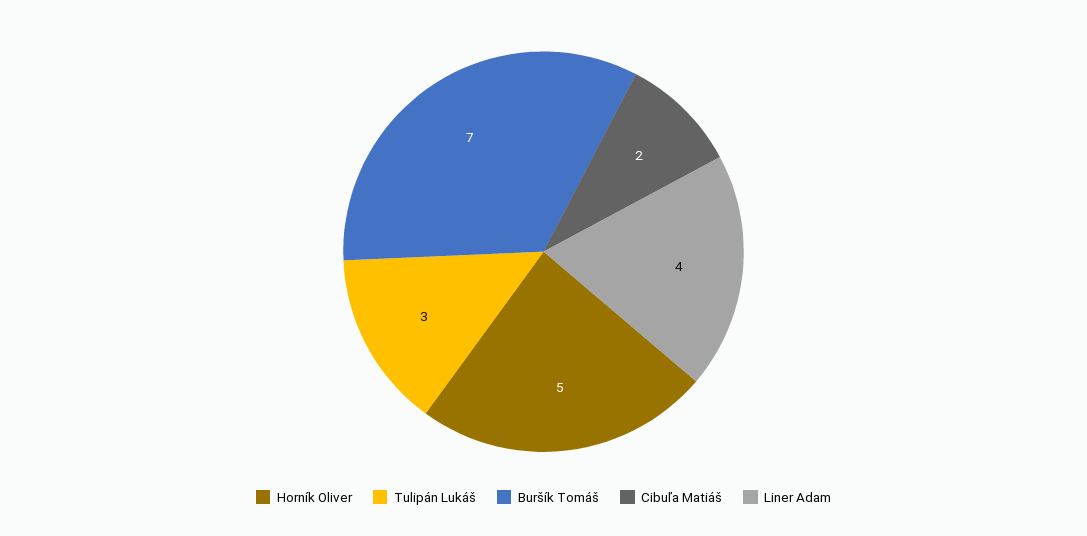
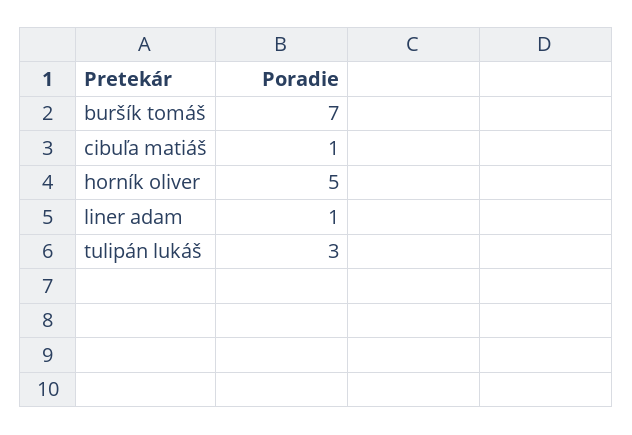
  {
    "Horník Oliver": 5,
    "Tulipán Lukáš": 3,
    "Buršík Tomáš": 7,
-   "Cibuľa Matiáš": 2,
+   "Cibuľa Matiáš": 1,
-   "Liner Adam": 4
+   "Liner Adam": 1
  }

